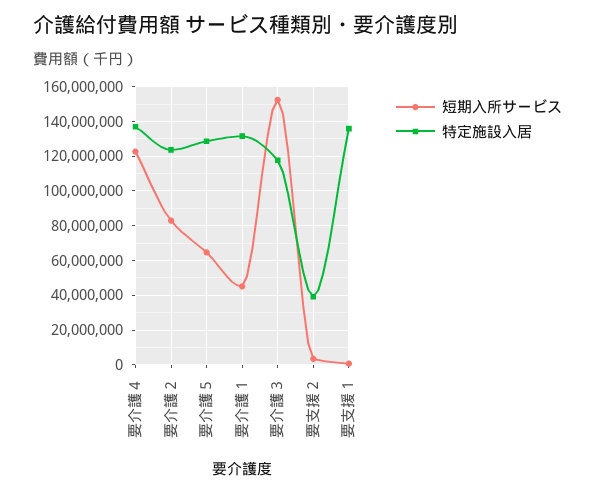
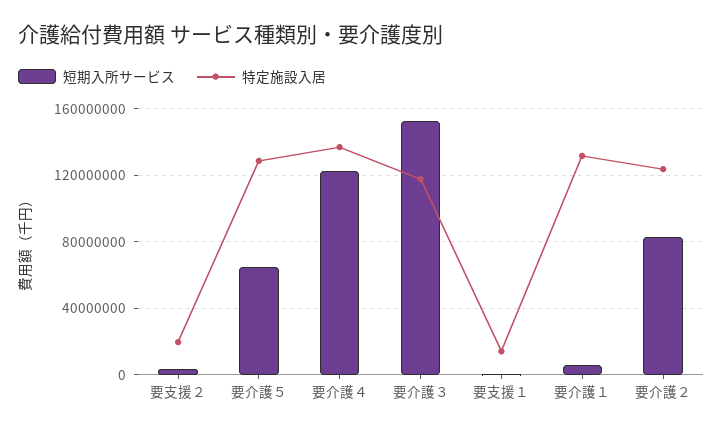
  {
    "短期入所サービス": {
      "要介護４": 125000000,
      "要介護２": 85000000,
      "要介護５": 65000000,
-     "要介護１": 45000000,
+     "要介護１": 5000000,
      "要介護３": 150000000,
      "要支援２": 5000000,
      "要支援１": 0
    },
    "特定施設入居": {
      "要介護４": 135000000,
      "要介護２": 125000000,
      "要介護５": 130000000,
      "要介護１": 130000000,
      "要介護３": 120000000,
-     "要支援２": 40000000,
+     "要支援２": 20000000,
-     "要支援１": 135000000
+     "要支援１": 15000000
    }
  }

